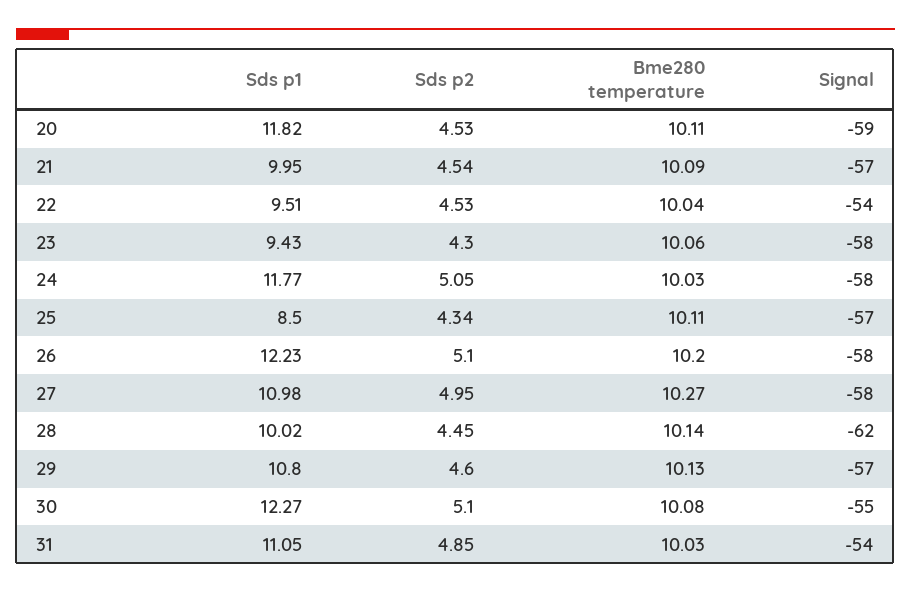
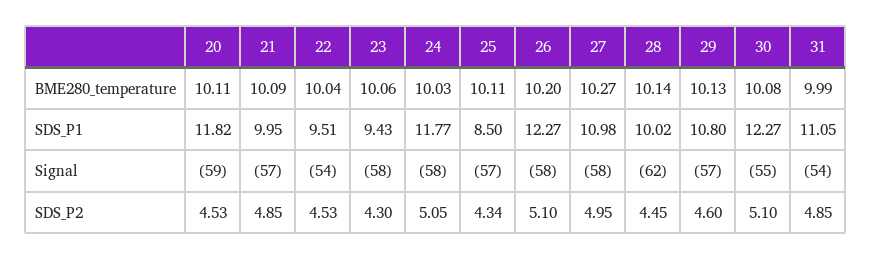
  {
    "Sds p1": {
      "20": 11.82,
      "21": 9.95,
      "22": 9.51,
      "23": 9.43,
      "24": 11.77,
      "25": 8.5,
-     "26": 12.23,
+     "26": 12.27,
      "27": 10.98,
      "28": 10.02,
      "29": 10.8,
      "30": 12.27,
      "31": 11.05
    },
    "Sds p2": {
      "20": 4.53,
-     "21": 4.54,
+     "21": 4.85,
      "22": 4.53,
      "23": 4.3,
      "24": 5.05,
      "25": 4.34,
      "26": 5.1,
      "27": 4.95,
      "28": 4.45,
      "29": 4.6,
      "30": 5.1,
      "31": 4.85
    },
    "Bme280 temperature": {
      "20": 10.11,
      "21": 10.09,
      "22": 10.04,
      "23": 10.06,
      "24": 10.03,
      "25": 10.11,
      "26": 10.2,
      "27": 10.27,
      "28": 10.14,
      "29": 10.13,
      "30": 10.08,
-     "31": 10.03
+     "31": 9.99
    },
    "Signal": {
      "20": -59,
      "21": -57,
      "22": -54,
      "23": -58,
      "24": -58,
      "25": -57,
      "26": -58,
      "27": -58,
      "28": -62,
      "29": -57,
      "30": -55,
      "31": -54
    }
  }

